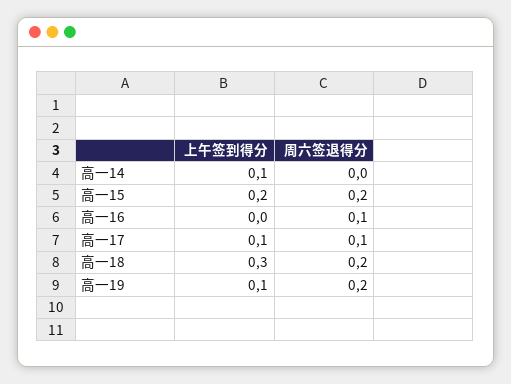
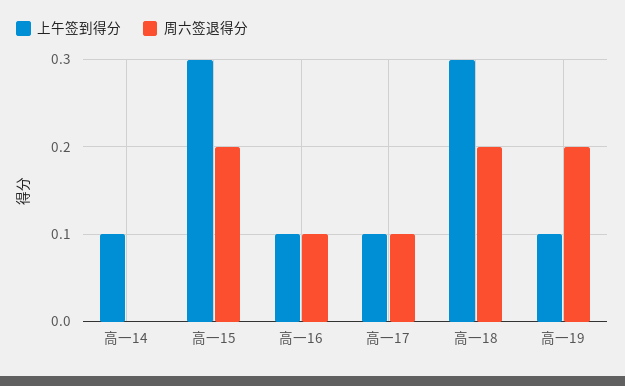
  {
    "上午签到得分": {
      "高一14": 0.1,
-     "高一15": 0.2,
+     "高一15": 0.3,
-     "高一16": 0,
+     "高一16": 0.1,
      "高一17": 0.1,
      "高一18": 0.3,
      "高一19": 0.1
    },
    "周六签退得分": {
      "高一14": 0,
      "高一15": 0.2,
      "高一16": 0.1,
      "高一17": 0.1,
      "高一18": 0.2,
      "高一19": 0.2
    }
  }

